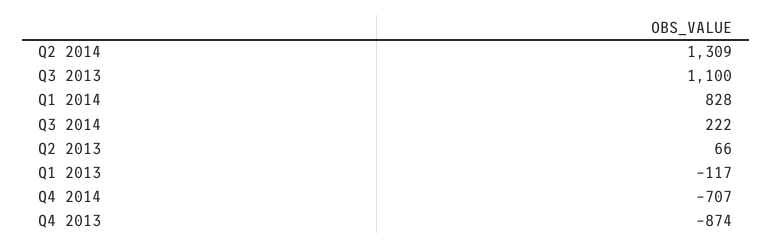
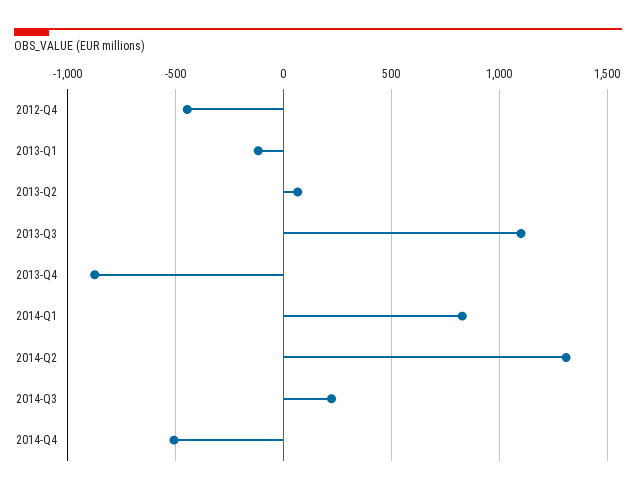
  {
    "Q2 2014": 1309,
    "Q3 2013": 1100,
    "Q1 2014": 828,
    "Q3 2014": 222,
    "Q2 2013": 66,
    "Q1 2013": -117,
-   "Q4 2014": -707,
+   "Q4 2014": -500,
-   "Q4 2013": -874
+   "Q4 2013": -874,
+   "2012-Q4": -450
  }

